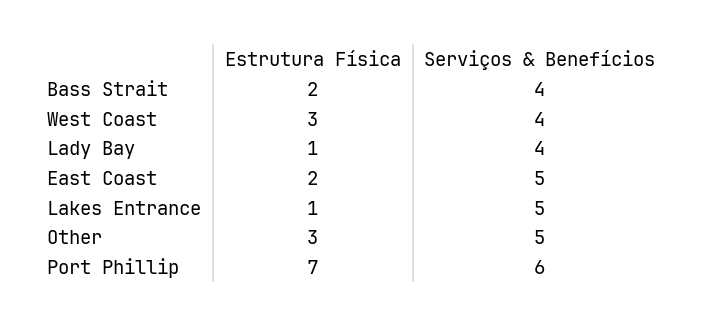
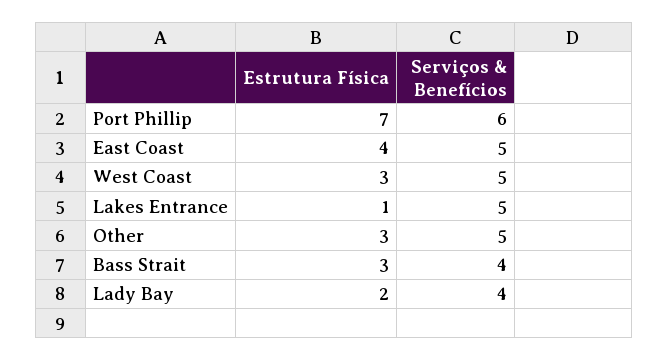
  {
    "Estrutura Física": {
-     "Bass Strait": 2,
+     "Bass Strait": 3,
      "West Coast": 3,
-     "Lady Bay": 1,
+     "Lady Bay": 2,
-     "East Coast": 2,
+     "East Coast": 4,
      "Lakes Entrance": 1,
      "Other": 3,
      "Port Phillip": 7
    },
    "Serviços & Benefícios": {
      "Bass Strait": 4,
-     "West Coast": 4,
+     "West Coast": 5,
      "Lady Bay": 4,
      "East Coast": 5,
      "Lakes Entrance": 5,
      "Other": 5,
      "Port Phillip": 6
    }
  }

